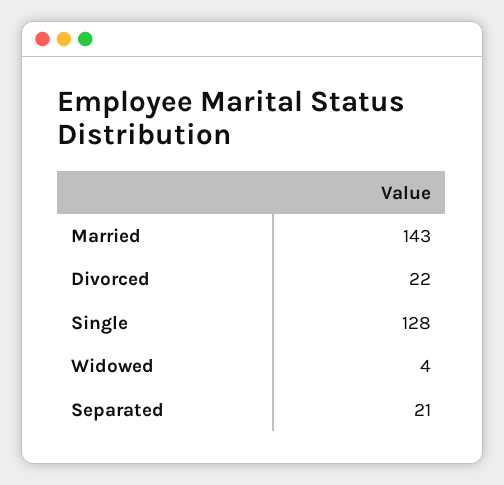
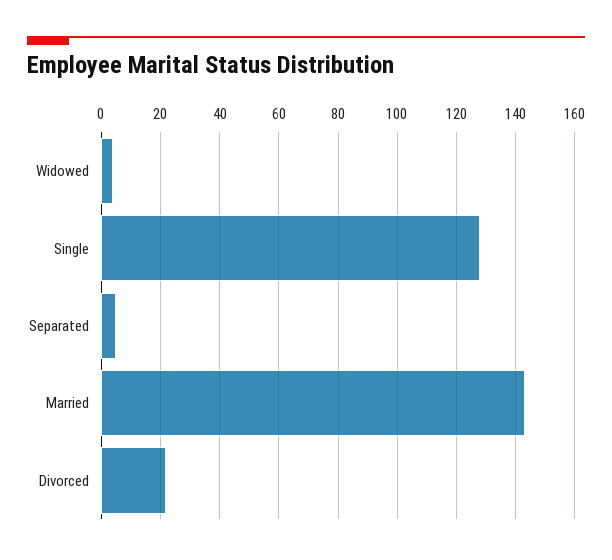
  {
    "Married": 143,
    "Divorced": 22,
    "Single": 128,
    "Widowed": 4,
-   "Separated": 21
+   "Separated": 5
  }

